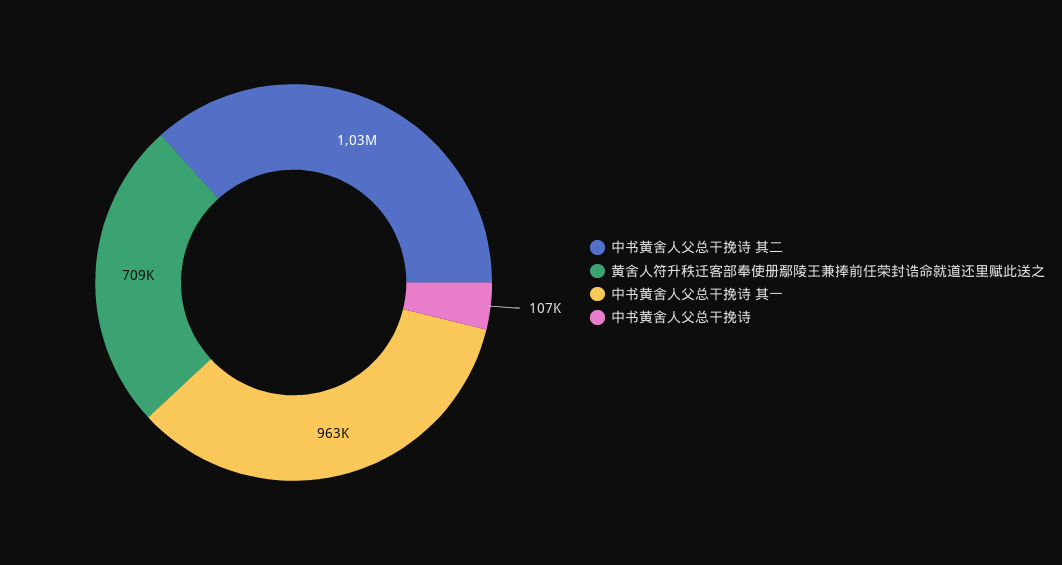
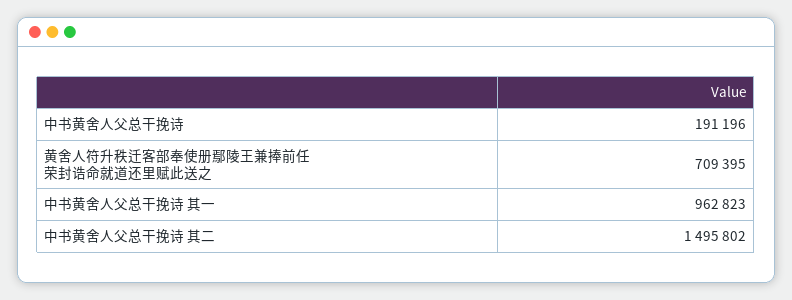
  {
-   "中书黄舍人父总干挽诗 其二": 1030000,
+   "中书黄舍人父总干挽诗 其二": 1495802,
    "黄舍人符升秩迁客部奉使册鄢陵王兼捧前任荣封诰命就道还里赋此送之": 709395,
    "中书黄舍人父总干挽诗 其一": 962823,
-   "中书黄舍人父总干挽诗": 107000
+   "中书黄舍人父总干挽诗": 191196
  }

